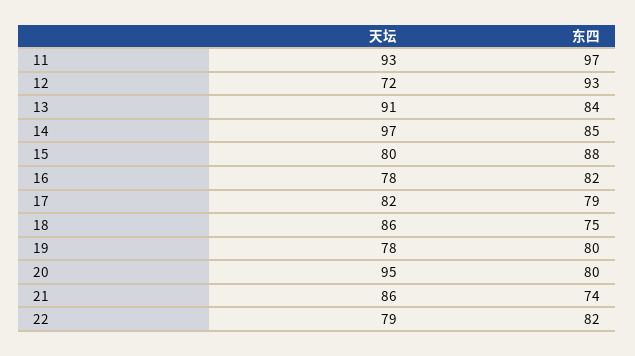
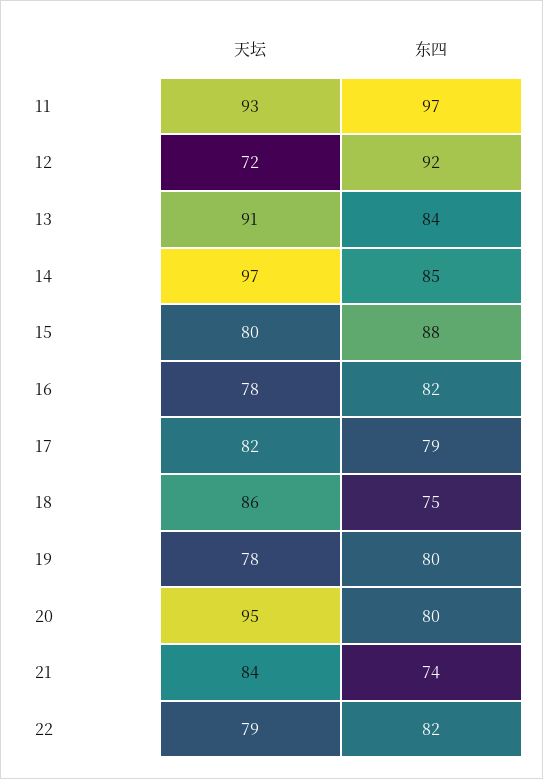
  {
    "天坛": {
      "11": 93,
      "12": 72,
      "13": 91,
      "14": 97,
      "15": 80,
      "16": 78,
      "17": 82,
      "18": 86,
      "19": 78,
      "20": 95,
-     "21": 86,
+     "21": 84,
      "22": 79
    },
    "东四": {
      "11": 97,
-     "12": 93,
+     "12": 92,
      "13": 84,
      "14": 85,
      "15": 88,
      "16": 82,
      "17": 79,
      "18": 75,
      "19": 80,
      "20": 80,
      "21": 74,
      "22": 82
    }
  }

